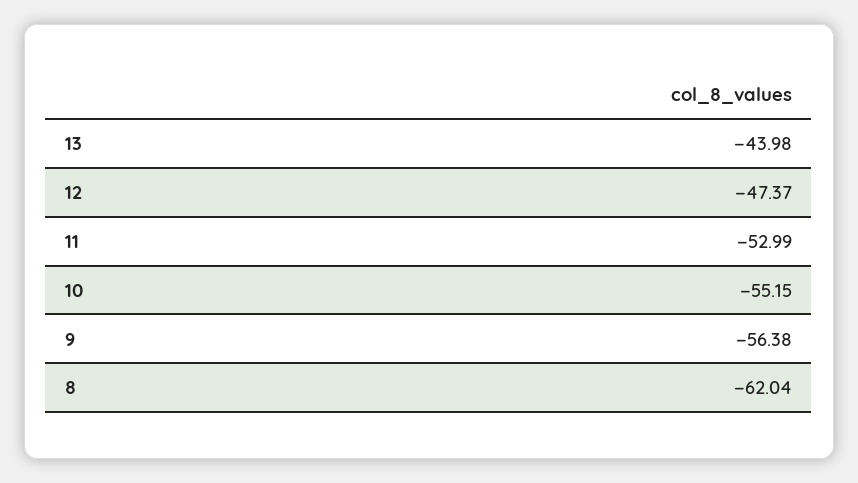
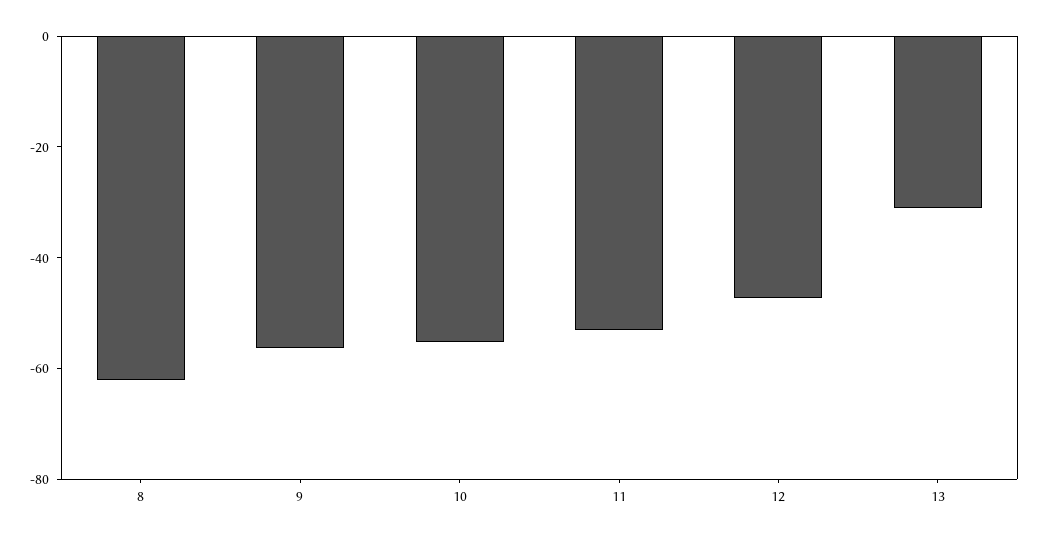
  {
-   "13": -43.98,
+   "13": -30,
    "12": -47.37,
    "11": -52.99,
    "10": -55.15,
    "9": -56.38,
    "8": -62.04
  }

